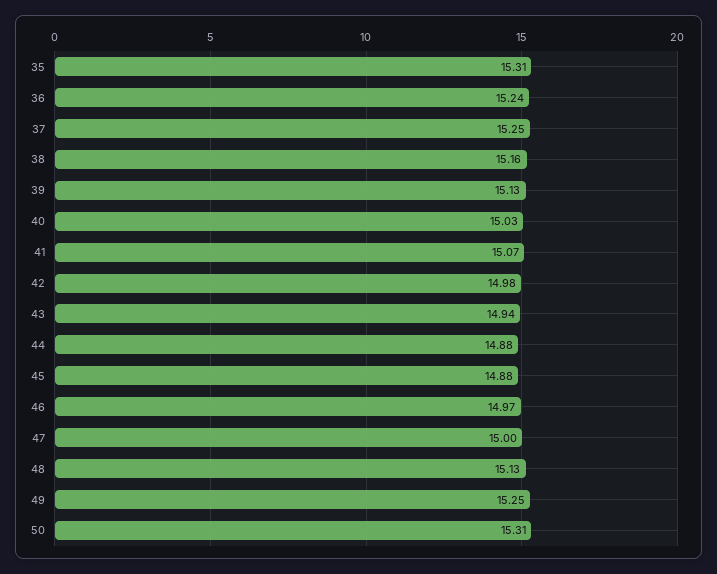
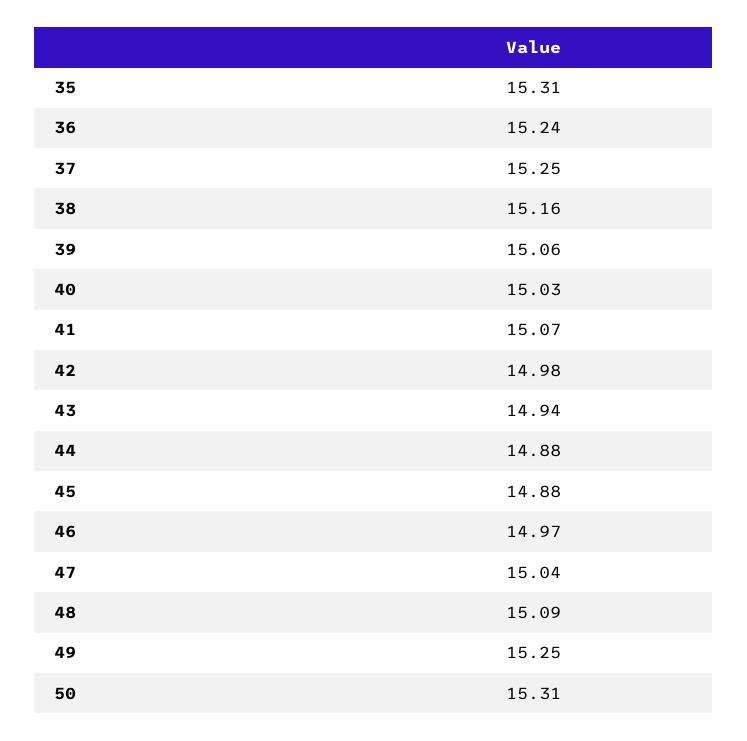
  {
    "35": 15.31,
    "36": 15.24,
    "37": 15.25,
    "38": 15.16,
-   "39": 15.13,
+   "39": 15.06,
    "40": 15.03,
    "41": 15.07,
    "42": 14.98,
    "43": 14.94,
    "44": 14.88,
    "45": 14.88,
    "46": 14.97,
-   "47": 15,
+   "47": 15.04,
-   "48": 15.13,
+   "48": 15.09,
    "49": 15.25,
    "50": 15.31
  }

